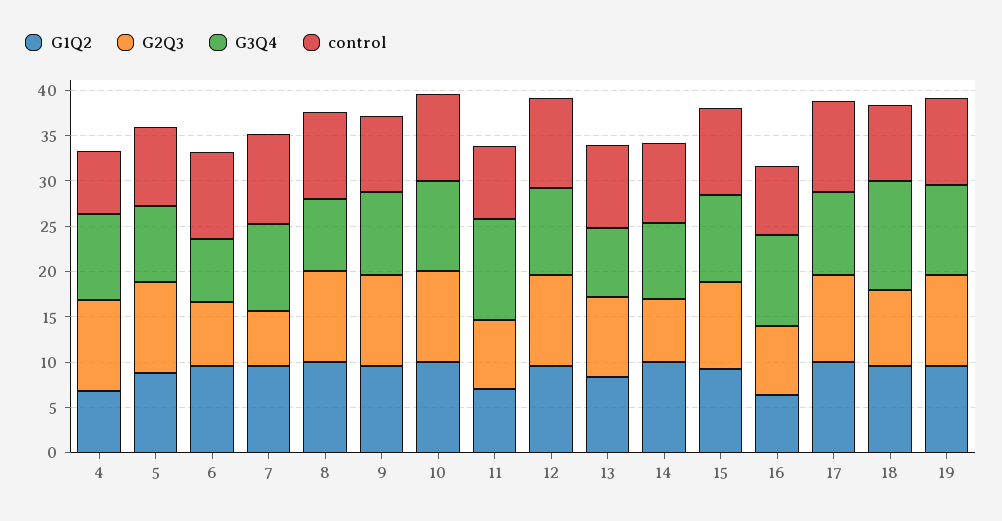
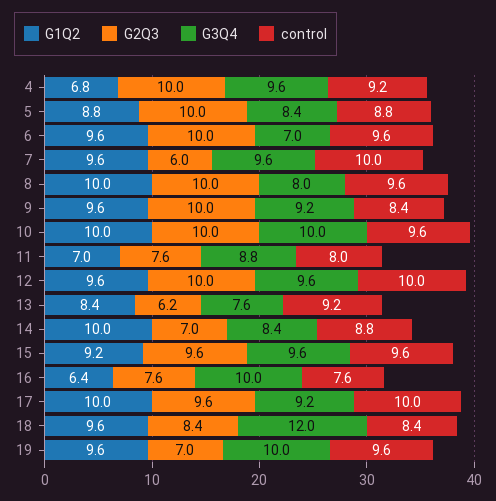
  {
    "G1Q2": {
      "4": 6.8,
      "5": 8.8,
      "6": 9.6,
      "7": 9.6,
      "8": 10,
      "9": 9.6,
      "10": 10,
      "11": 7,
      "12": 9.6,
      "13": 8.4,
      "14": 10,
      "15": 9.2,
      "16": 6.4,
      "17": 10,
      "18": 9.6,
      "19": 9.6
    },
    "G2Q3": {
      "4": 10,
      "5": 10,
-     "6": 7,
+     "6": 10,
      "7": 6,
      "8": 10,
      "9": 10,
      "10": 10,
      "11": 7.6,
      "12": 10,
-     "13": 9,
+     "13": 6.2,
      "14": 7,
      "15": 9.6,
      "16": 7.6,
      "17": 9.6,
      "18": 8.4,
-     "19": 10
+     "19": 7
    },
    "G3Q4": {
      "4": 9.6,
      "5": 8.4,
      "6": 7,
      "7": 9.6,
      "8": 8,
      "9": 9.2,
      "10": 10,
-     "11": 11,
+     "11": 8.8,
      "12": 9.6,
      "13": 7.6,
      "14": 8.4,
      "15": 9.6,
      "16": 10,
      "17": 9.2,
      "18": 12,
      "19": 10
    },
    "control": {
-     "4": 7,
+     "4": 9.2,
      "5": 8.8,
      "6": 9.6,
      "7": 10,
      "8": 9.6,
      "9": 8.4,
      "10": 9.6,
      "11": 8,
      "12": 10,
      "13": 9.2,
      "14": 8.8,
      "15": 9.6,
      "16": 7.6,
      "17": 10,
      "18": 8.4,
      "19": 9.6
    }
  }

